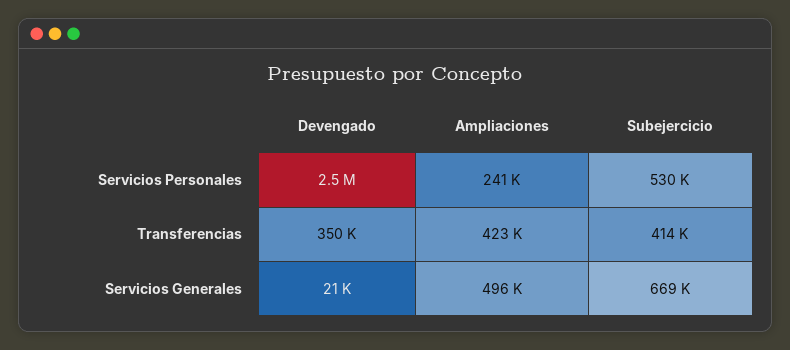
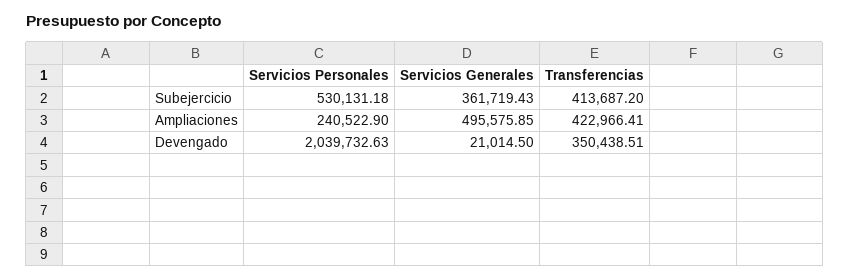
  {
    "Devengado": {
-     "Servicios Personales": 2500000,
+     "Servicios Personales": 2039732.63,
      "Transferencias": 350438.51,
      "Servicios Generales": 21014.5
    },
    "Ampliaciones": {
      "Servicios Personales": 240522.9,
      "Transferencias": 422966.41,
      "Servicios Generales": 495575.85
    },
    "Subejercicio": {
      "Servicios Personales": 530131.18,
      "Transferencias": 413687.2,
-     "Servicios Generales": 669000
+     "Servicios Generales": 361719.43
    }
  }

